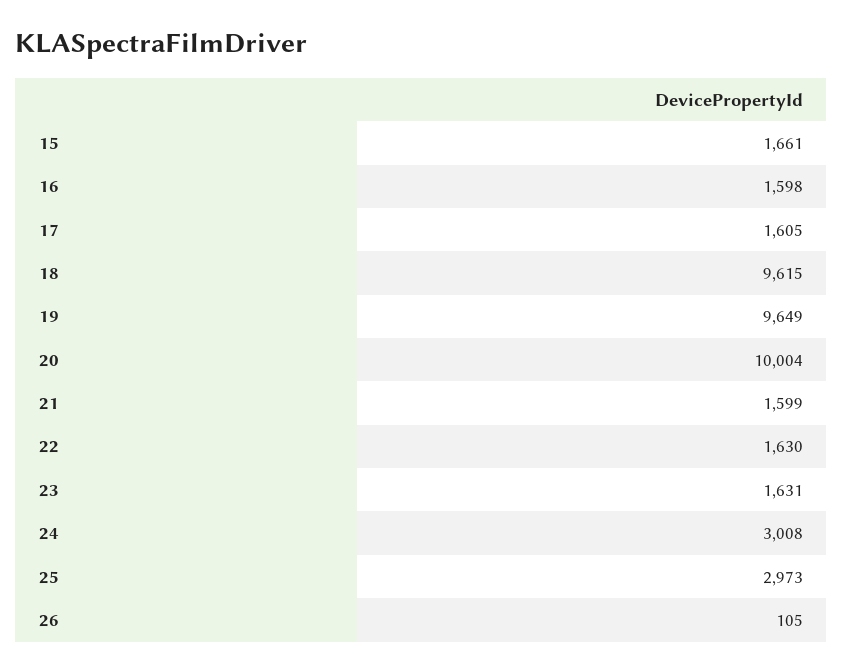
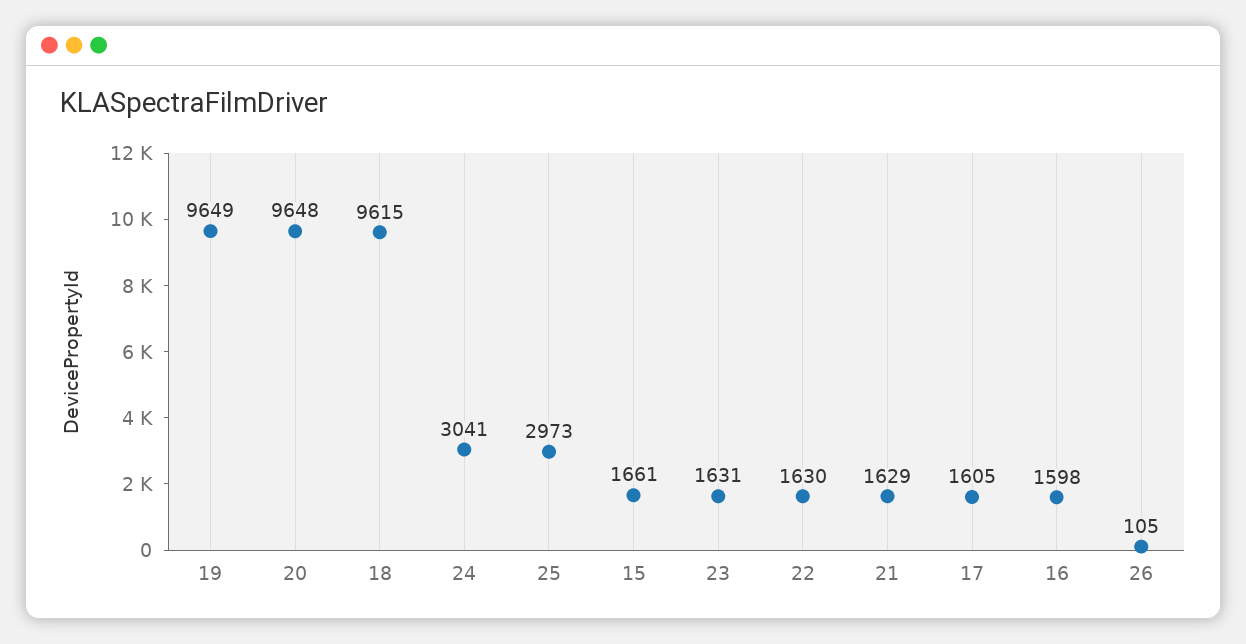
  {
    "15": 1661,
    "16": 1598,
    "17": 1605,
    "18": 9615,
    "19": 9649,
-   "20": 10004,
+   "20": 9648,
-   "21": 1599,
+   "21": 1629,
    "22": 1630,
    "23": 1631,
-   "24": 3008,
+   "24": 3041,
    "25": 2973,
    "26": 105
  }

